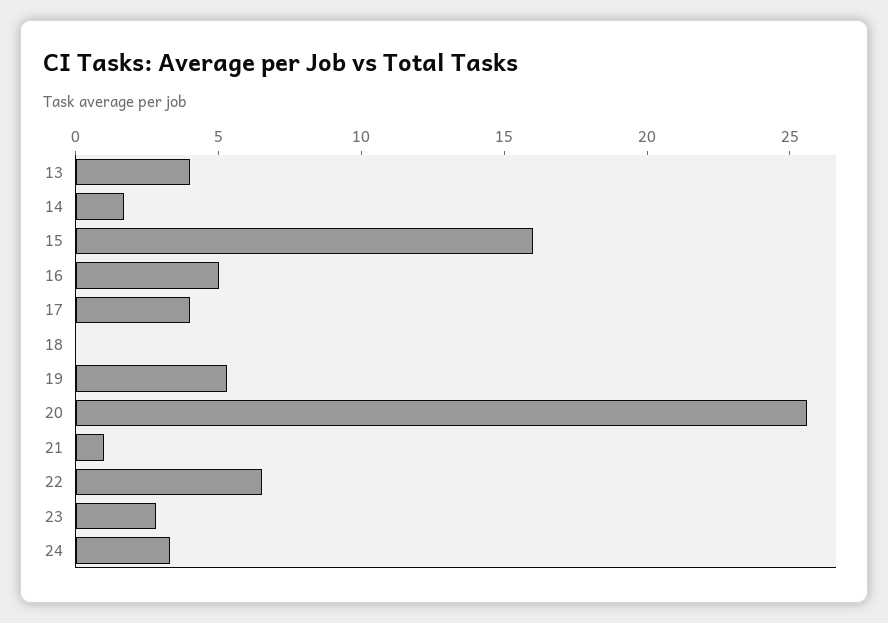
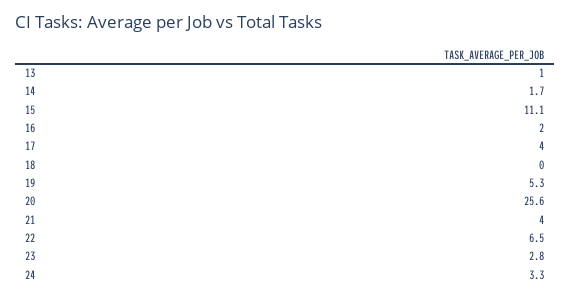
  {
-   "13": 4,
+   "13": 1,
    "14": 1.7,
-   "15": 16,
+   "15": 11.1,
-   "16": 5,
+   "16": 2,
    "17": 4,
    "18": 0,
    "19": 5.3,
    "20": 25.6,
-   "21": 1,
+   "21": 4,
    "22": 6.5,
    "23": 2.8,
    "24": 3.3
  }

